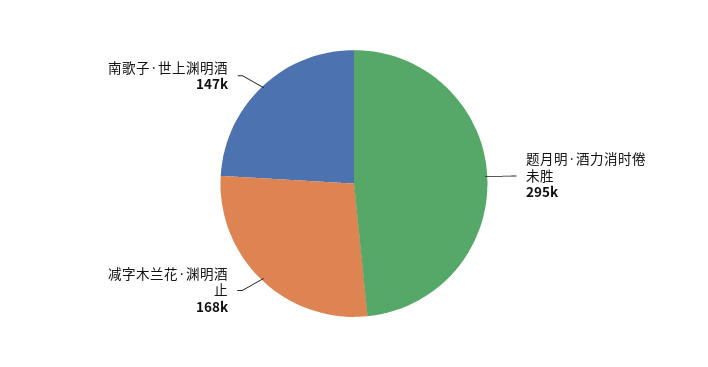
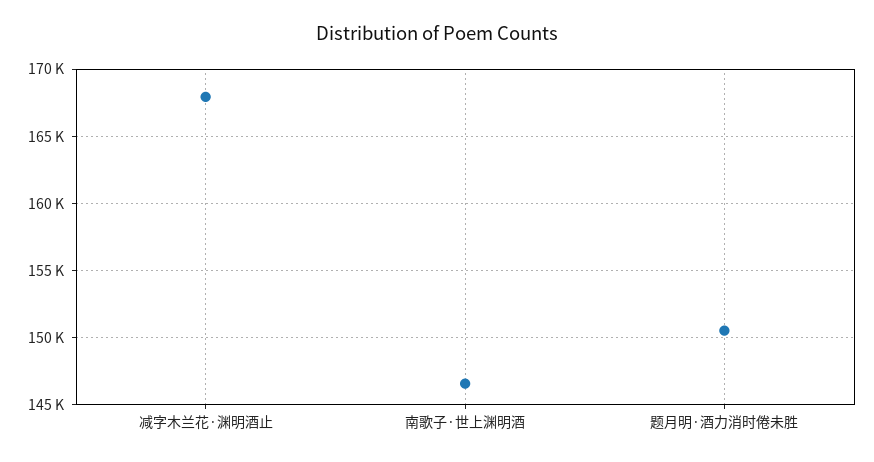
  {
-   "题月明·酒力消时倦未胜": 295000,
+   "题月明·酒力消时倦未胜": 150500,
    "减字木兰花·渊明酒止": 168000,
    "南歌子·世上渊明酒": 147000
  }

